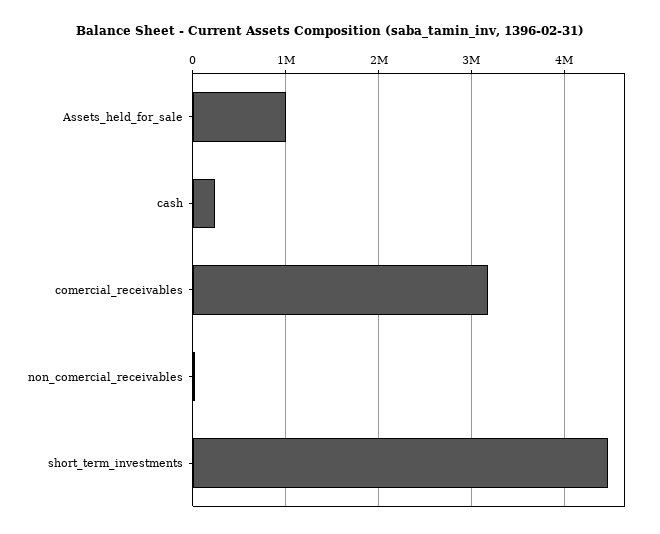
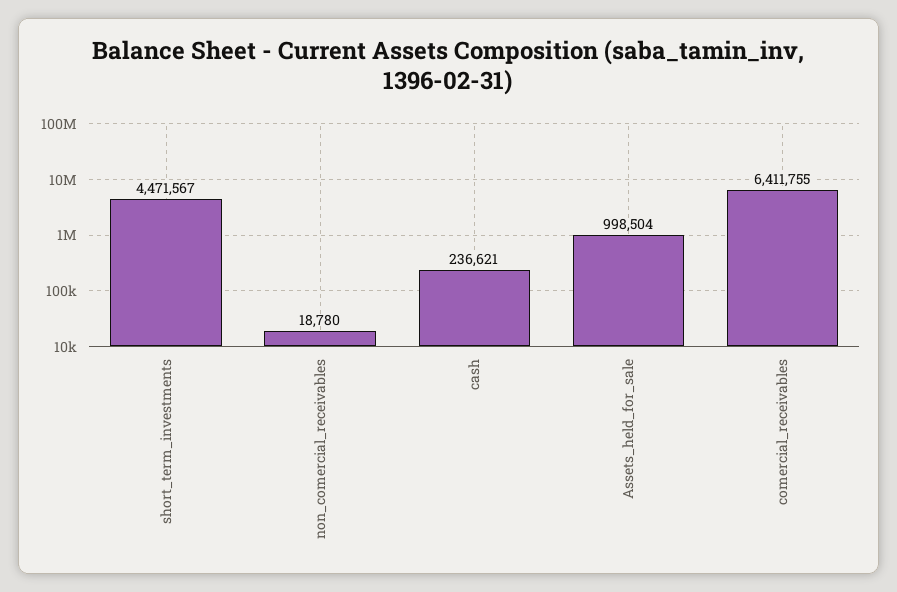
  {
    "Assets_held_for_sale": 998504,
    "cash": 236621,
-   "comercial_receivables": 3200000,
+   "comercial_receivables": 6411755,
    "non_comercial_receivables": 18780,
    "short_term_investments": 4471567
  }

